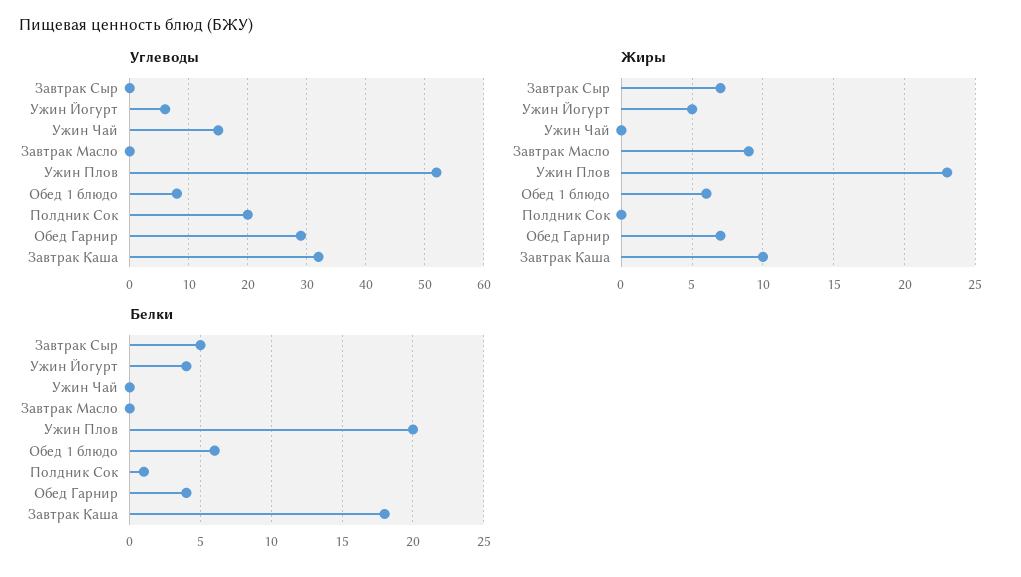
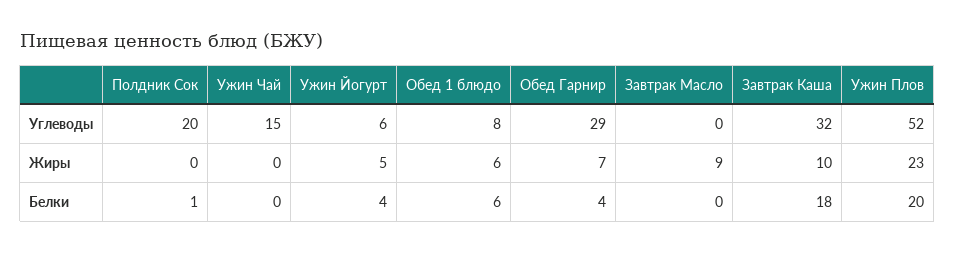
  {
    "Углеводы": {
-     "Завтрак Сыр": 0,
      "Ужин Йогурт": 6,
      "Ужин Чай": 15,
      "Завтрак Масло": 0,
      "Ужин Плов": 52,
      "Обед 1 блюдо": 8,
      "Полдник Сок": 20,
      "Обед Гарнир": 29,
      "Завтрак Каша": 32
    },
    "Жиры": {
-     "Завтрак Сыр": 7,
      "Ужин Йогурт": 5,
      "Ужин Чай": 0,
      "Завтрак Масло": 9,
      "Ужин Плов": 23,
      "Обед 1 блюдо": 6,
      "Полдник Сок": 0,
      "Обед Гарнир": 7,
      "Завтрак Каша": 10
    },
    "Белки": {
-     "Завтрак Сыр": 5,
      "Ужин Йогурт": 4,
      "Ужин Чай": 0,
      "Завтрак Масло": 0,
      "Ужин Плов": 20,
      "Обед 1 блюдо": 6,
      "Полдник Сок": 1,
      "Обед Гарнир": 4,
      "Завтрак Каша": 18
    }
  }

